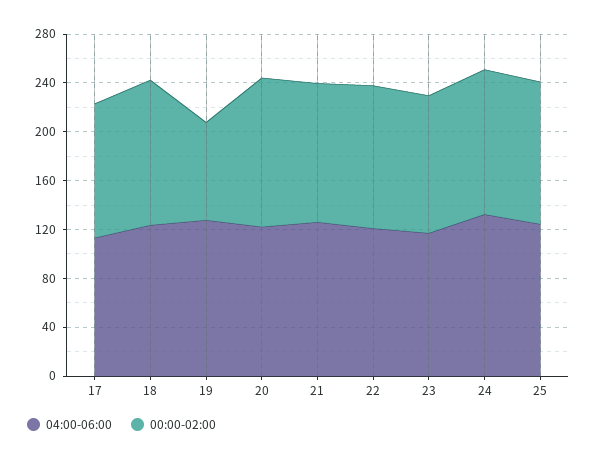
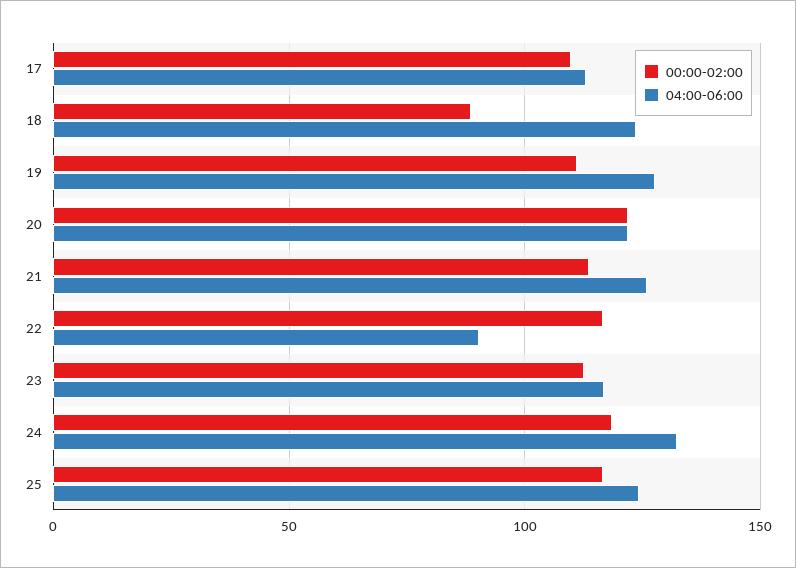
  {
    "04:00-06:00": {
      "17": 115,
      "18": 125,
      "19": 130,
      "20": 120,
      "21": 125,
-     "22": 120,
+     "22": 90,
      "23": 115,
      "24": 130,
      "25": 125
    },
    "00:00-02:00": {
      "17": 110,
-     "18": 120,
+     "18": 90,
-     "19": 80,
+     "19": 110,
      "20": 120,
      "21": 115,
      "22": 115,
      "23": 115,
      "24": 120,
      "25": 115
    }
  }

